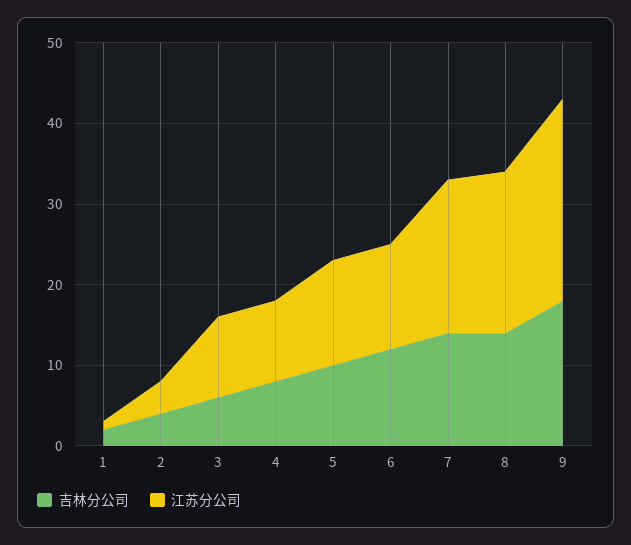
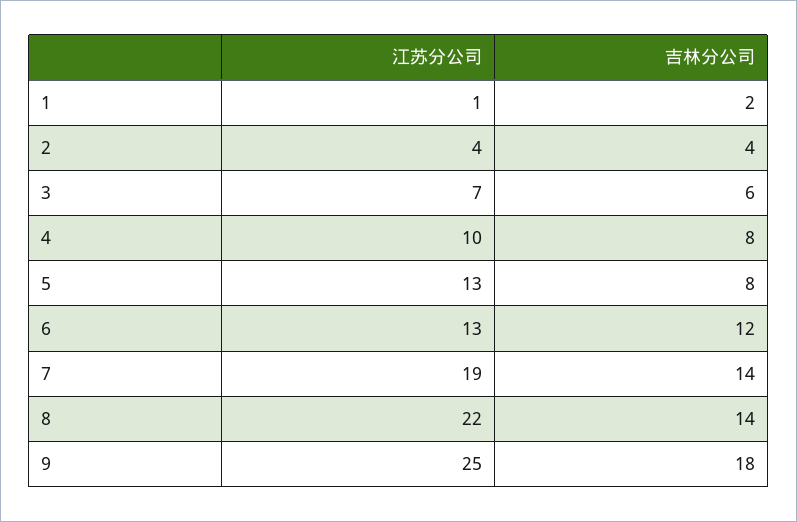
  {
    "吉林分公司": {
      "1": 2,
      "2": 4,
      "3": 6,
      "4": 8,
-     "5": 10,
+     "5": 8,
      "6": 12,
      "7": 14,
      "8": 14,
      "9": 18
    },
    "江苏分公司": {
      "1": 1,
      "2": 4,
-     "3": 10,
+     "3": 7,
      "4": 10,
      "5": 13,
      "6": 13,
      "7": 19,
-     "8": 20,
+     "8": 22,
      "9": 25
    }
  }

